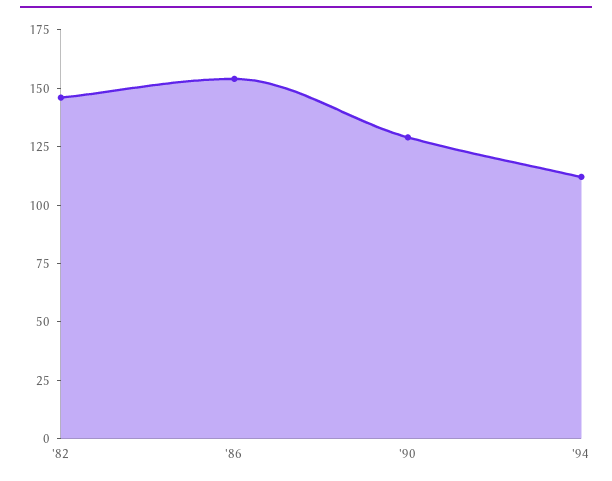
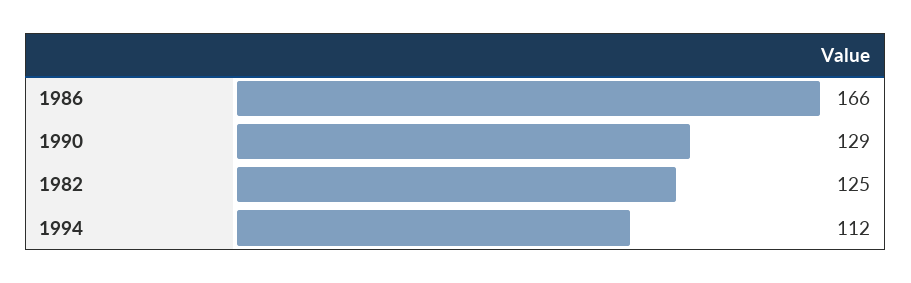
  {
-   "'82": 145,
+   "'82": 125,
-   "'86": 155,
+   "'86": 166,
    "'90": 129,
    "'94": 112
  }

